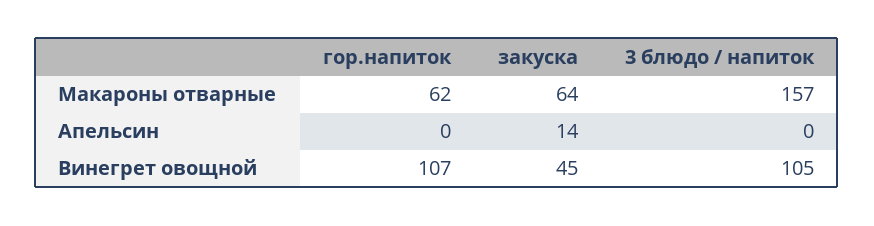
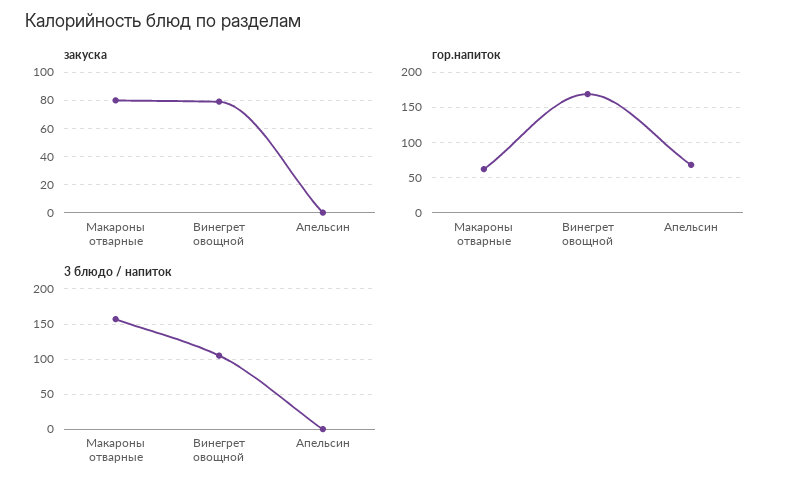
  {
    "гор.напиток": {
      "Макароны отварные": 62,
-     "Апельсин": 0,
+     "Апельсин": 70,
-     "Винегрет овощной": 107
+     "Винегрет овощной": 170
    },
    "закуска": {
-     "Макароны отварные": 64,
+     "Макароны отварные": 80,
-     "Апельсин": 14,
+     "Апельсин": 0,
-     "Винегрет овощной": 45
+     "Винегрет овощной": 80
    },
    "3 блюдо / напиток": {
      "Макароны отварные": 157,
      "Апельсин": 0,
      "Винегрет овощной": 105
    }
  }

